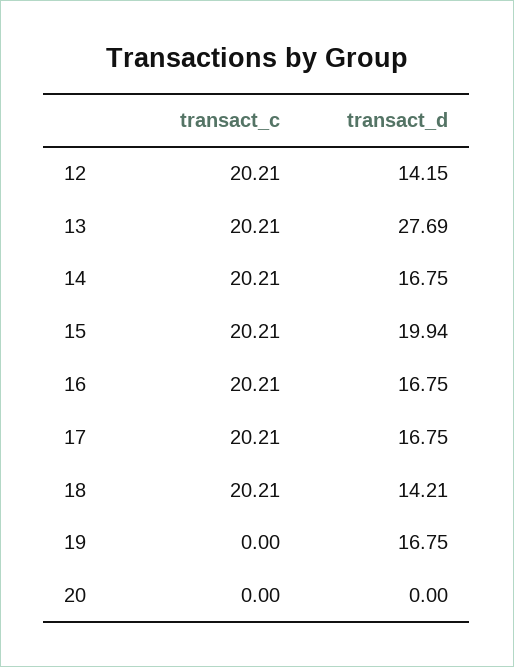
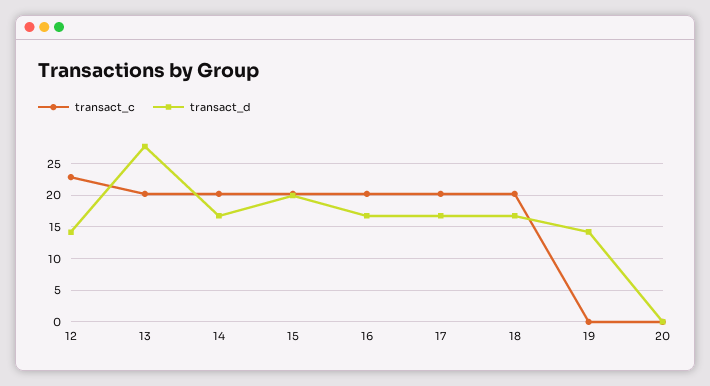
  {
    "transact_c": {
-     "12": 20.21,
+     "12": 23,
      "13": 20.21,
      "14": 20.21,
      "15": 20.21,
      "16": 20.21,
      "17": 20.21,
      "18": 20.21,
      "19": 0,
      "20": 0
    },
    "transact_d": {
      "12": 14.15,
      "13": 27.69,
      "14": 16.75,
      "15": 19.94,
      "16": 16.75,
      "17": 16.75,
-     "18": 14.21,
+     "18": 17,
-     "19": 16.75,
+     "19": 14,
      "20": 0
    }
  }

